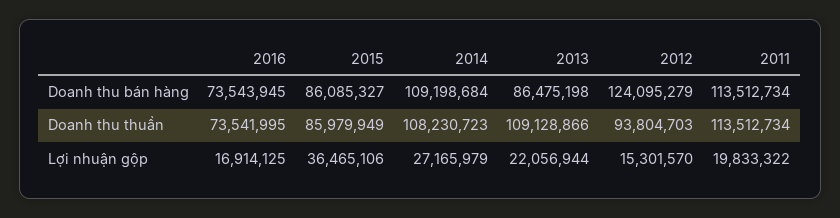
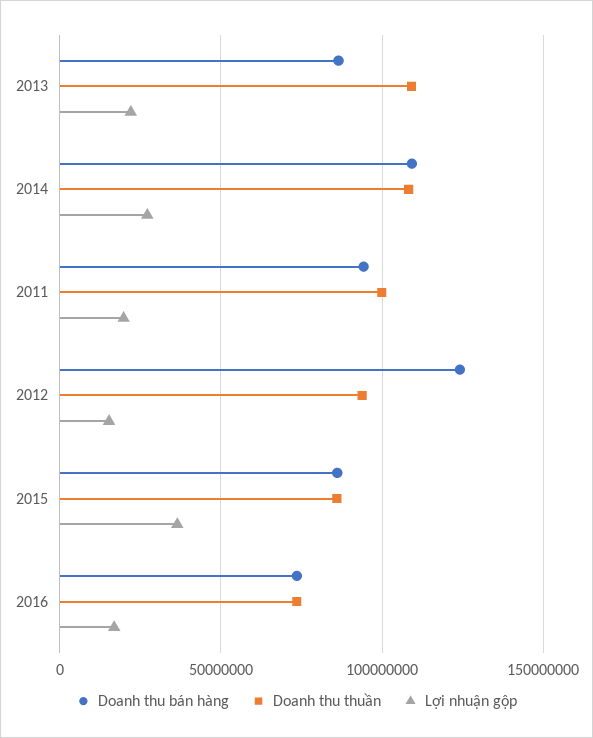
  {
    "Doanh thu bán hàng": {
      "2016": 73543945,
      "2015": 86085327,
      "2014": 109198684,
      "2013": 86475198,
      "2012": 124095279,
-     "2011": 113512734
+     "2011": 95000000
    },
    "Doanh thu thuần": {
      "2016": 73541995,
      "2015": 85979949,
      "2014": 108230723,
      "2013": 109128866,
      "2012": 93804703,
-     "2011": 113512734
+     "2011": 100000000
    },
    "Lợi nhuận gộp": {
      "2016": 16914125,
      "2015": 36465106,
      "2014": 27165979,
      "2013": 22056944,
      "2012": 15301570,
      "2011": 19833322
    }
  }

